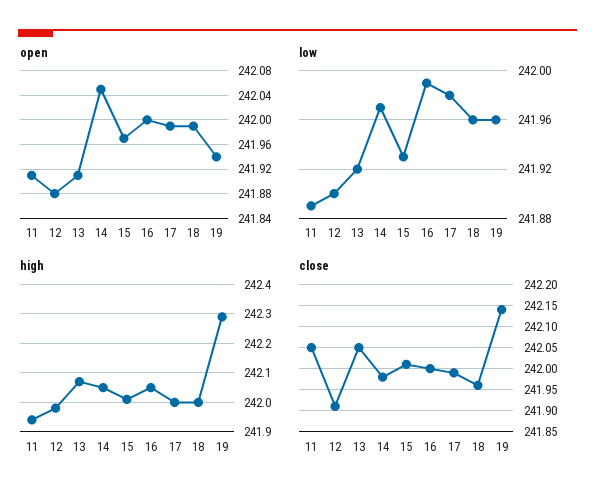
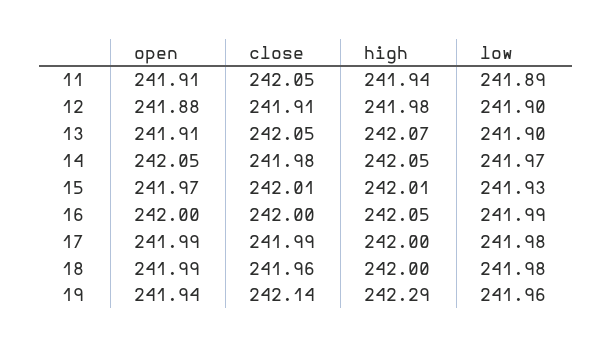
  {
    "open": {
      "11": 241.91,
      "12": 241.88,
      "13": 241.91,
      "14": 242.05,
      "15": 241.97,
      "16": 242,
      "17": 241.99,
      "18": 241.99,
      "19": 241.94
    },
    "low": {
      "11": 241.89,
      "12": 241.9,
-     "13": 241.92,
+     "13": 241.9,
      "14": 241.97,
      "15": 241.93,
      "16": 241.99,
      "17": 241.98,
-     "18": 241.96,
+     "18": 241.98,
      "19": 241.96
    },
    "high": {
      "11": 241.94,
      "12": 241.98,
      "13": 242.07,
      "14": 242.05,
      "15": 242.01,
      "16": 242.05,
      "17": 242,
      "18": 242,
      "19": 242.29
    },
    "close": {
      "11": 242.05,
      "12": 241.91,
      "13": 242.05,
      "14": 241.98,
      "15": 242.01,
      "16": 242,
      "17": 241.99,
      "18": 241.96,
      "19": 242.14
    }
  }

